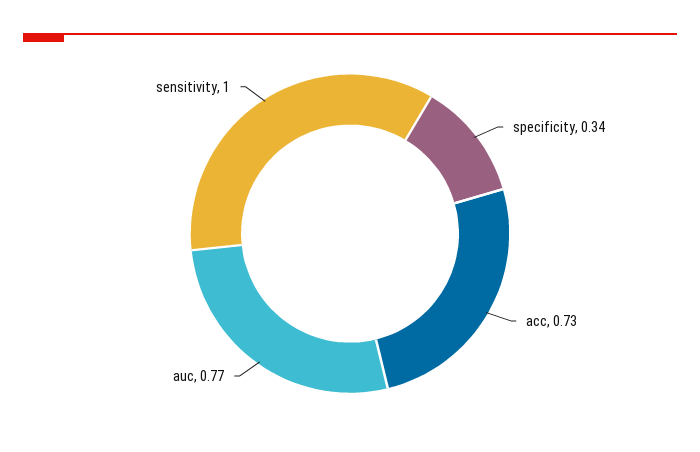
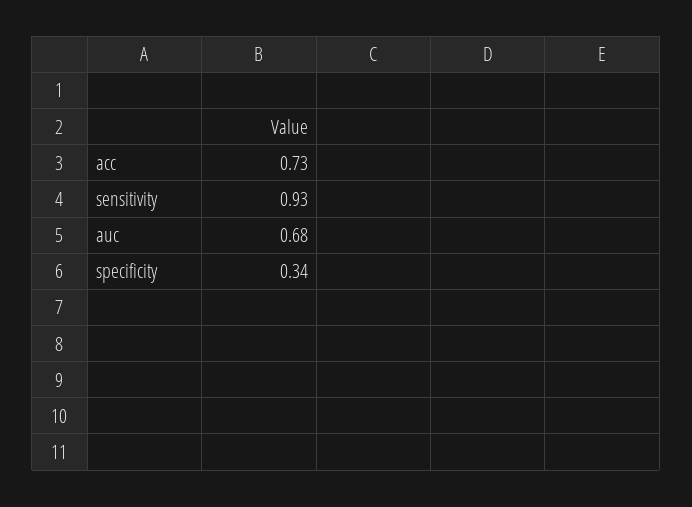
  {
    "specificity": 0.34,
    "acc": 0.73,
-   "auc": 0.77,
+   "auc": 0.68,
-   "sensitivity": 1
+   "sensitivity": 0.93
  }

